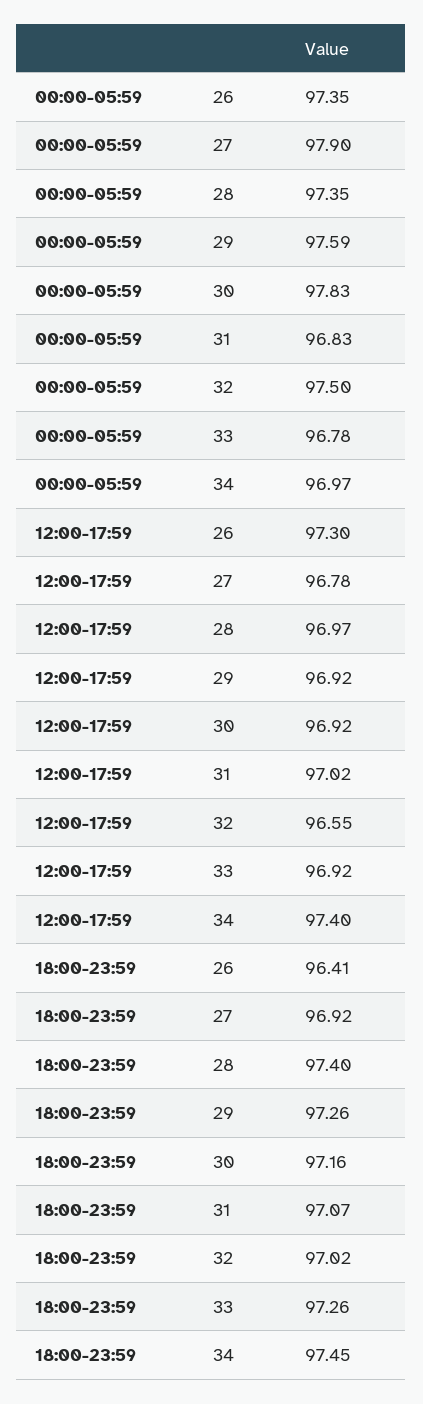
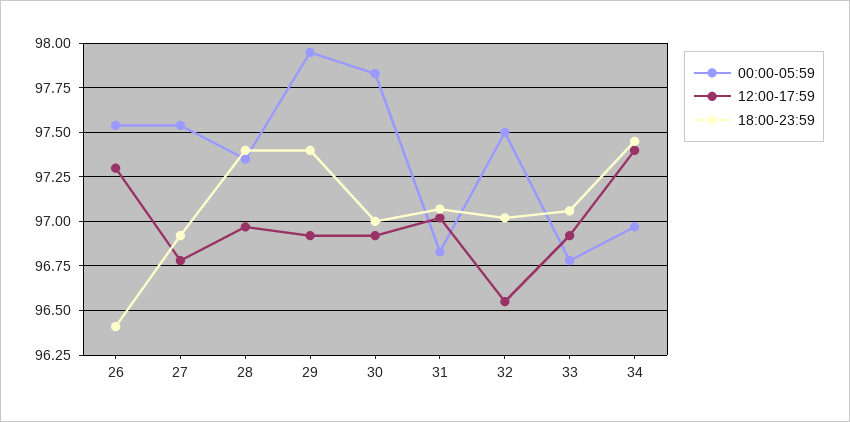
  {
    "00:00-05:59": {
-     "26": 97.35,
+     "26": 97.55,
-     "27": 97.9,
+     "27": 97.55,
      "28": 97.35,
-     "29": 97.59,
+     "29": 97.95,
      "30": 97.83,
      "31": 96.83,
      "32": 97.5,
      "33": 96.78,
      "34": 96.97
    },
    "12:00-17:59": {
      "26": 97.3,
      "27": 96.78,
      "28": 96.97,
      "29": 96.92,
      "30": 96.92,
      "31": 97.02,
      "32": 96.55,
      "33": 96.92,
      "34": 97.4
    },
    "18:00-23:59": {
      "26": 96.41,
      "27": 96.92,
      "28": 97.4,
-     "29": 97.26,
+     "29": 97.4,
-     "30": 97.16,
+     "30": 97,
      "31": 97.07,
      "32": 97.02,
-     "33": 97.26,
+     "33": 97.05,
      "34": 97.45
    }
  }

